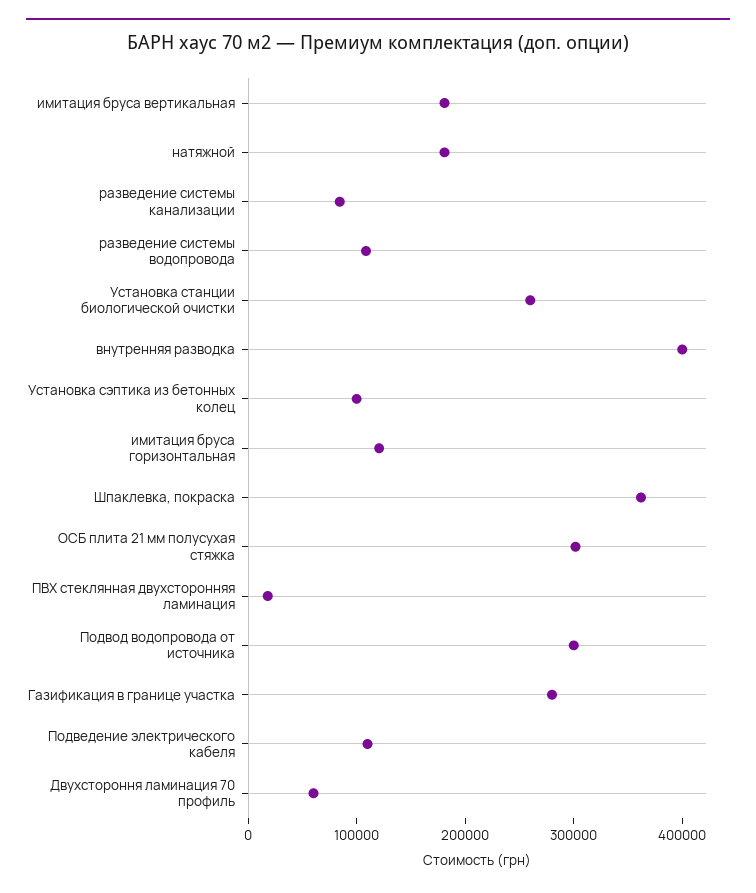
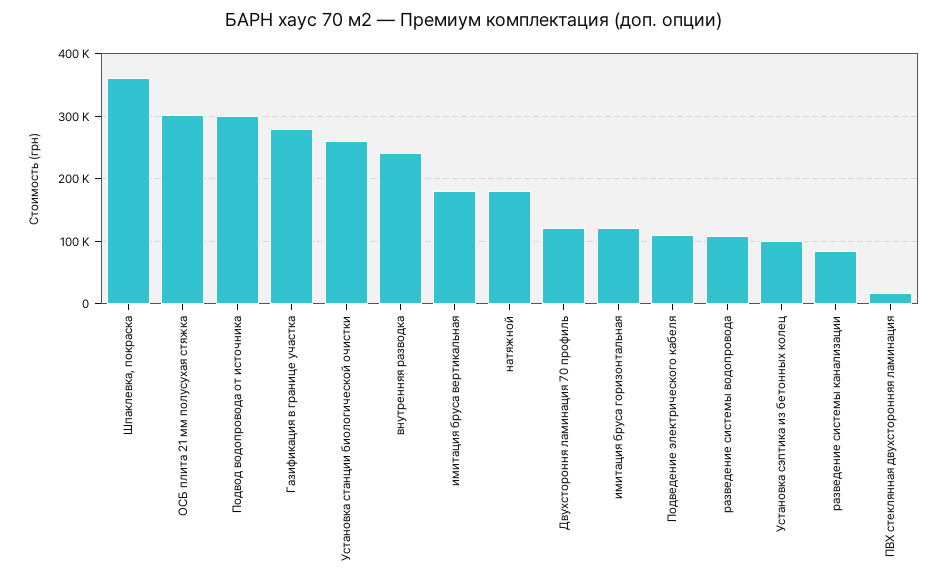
  {
    "имитация бруса вертикальная": 180000,
    "натяжной": 180000,
    "разведение системы канализации": 80000,
    "разведение системы водопровода": 110000,
    "Установка станции биологической очистки": 260000,
-   "внутренняя разводка": 400000,
+   "внутренняя разводка": 240000,
    "Установка сэптика из бетонных колец": 100000,
    "имитация бруса горизонтальная": 120000,
    "Шпаклевка, покраска": 360000,
    "ОСБ плита 21 мм полусухая стяжка": 300000,
    "ПВХ стеклянная двухсторонняя ламинация": 20000,
    "Подвод водопровода от источника": 300000,
    "Газификация в границе участка": 280000,
    "Подведение электрического кабеля": 110000,
-   "Двухстороння ламинация 70 профиль": 60000
+   "Двухстороння ламинация 70 профиль": 120000
  }

